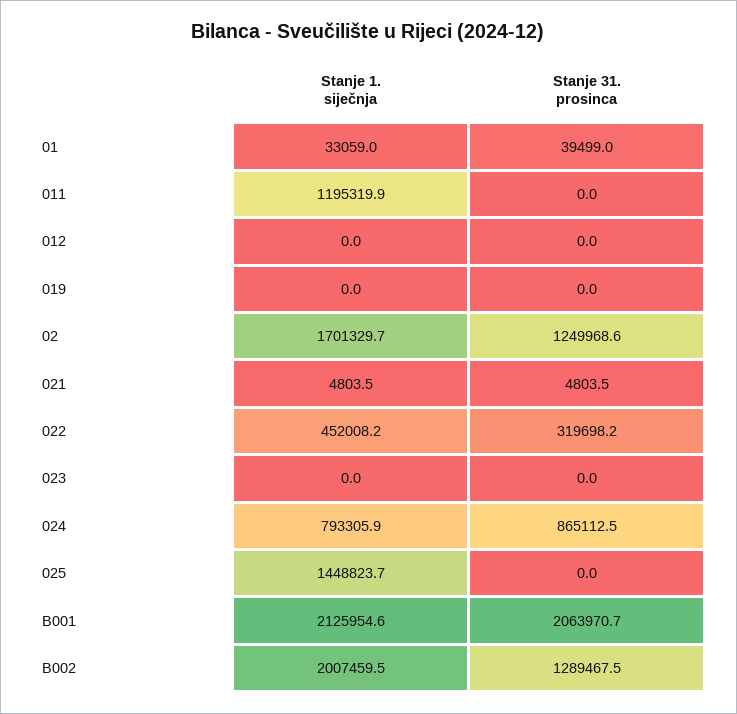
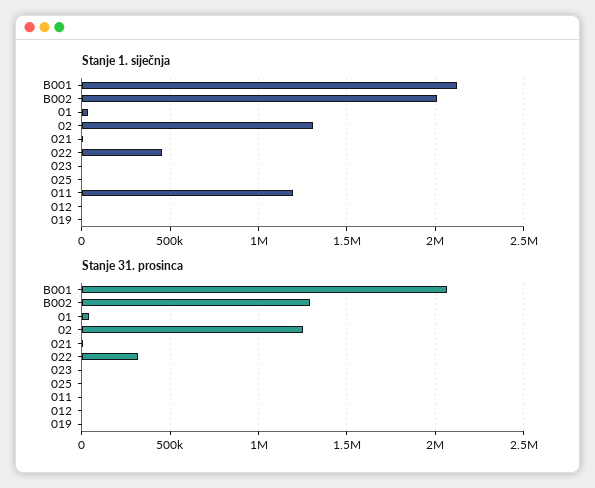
  {
    "Stanje 1. siječnja": {
      "01": 33059,
      "011": 1195319.9,
      "012": 0,
      "019": 0,
-     "02": 1701329.7,
+     "02": 1300000,
      "021": 4803.5,
      "022": 452008.2,
      "023": 0,
-     "024": 793305.9,
-     "025": 1448823.7,
+     "025": 0,
      "B001": 2125954.6,
      "B002": 2007459.5
    },
    "Stanje 31. prosinca": {
      "01": 39499,
      "011": 0,
      "012": 0,
      "019": 0,
      "02": 1249968.6,
      "021": 4803.5,
      "022": 319698.2,
      "023": 0,
-     "024": 865112.5,
      "025": 0,
      "B001": 2063970.7,
      "B002": 1289467.5
    }
  }

